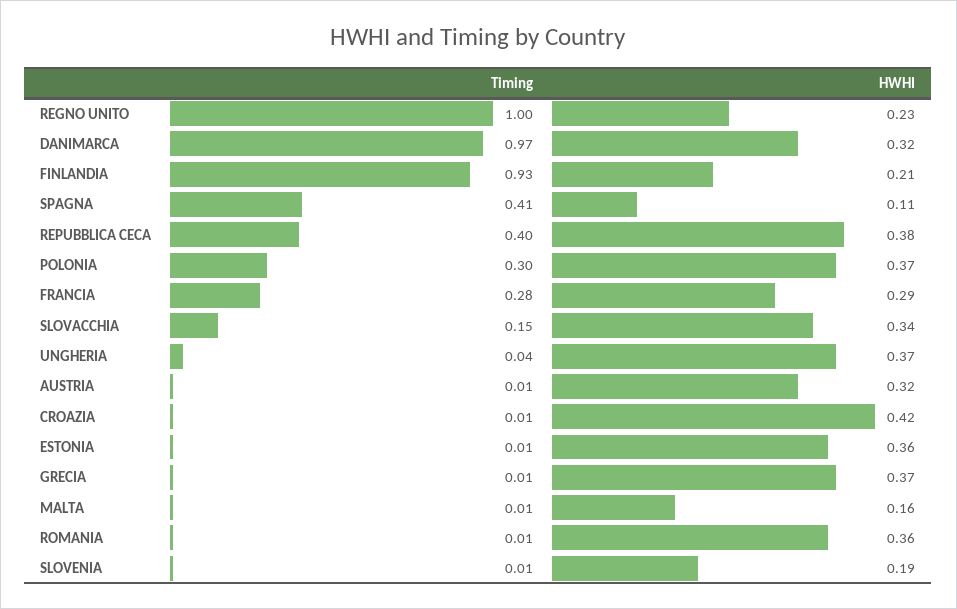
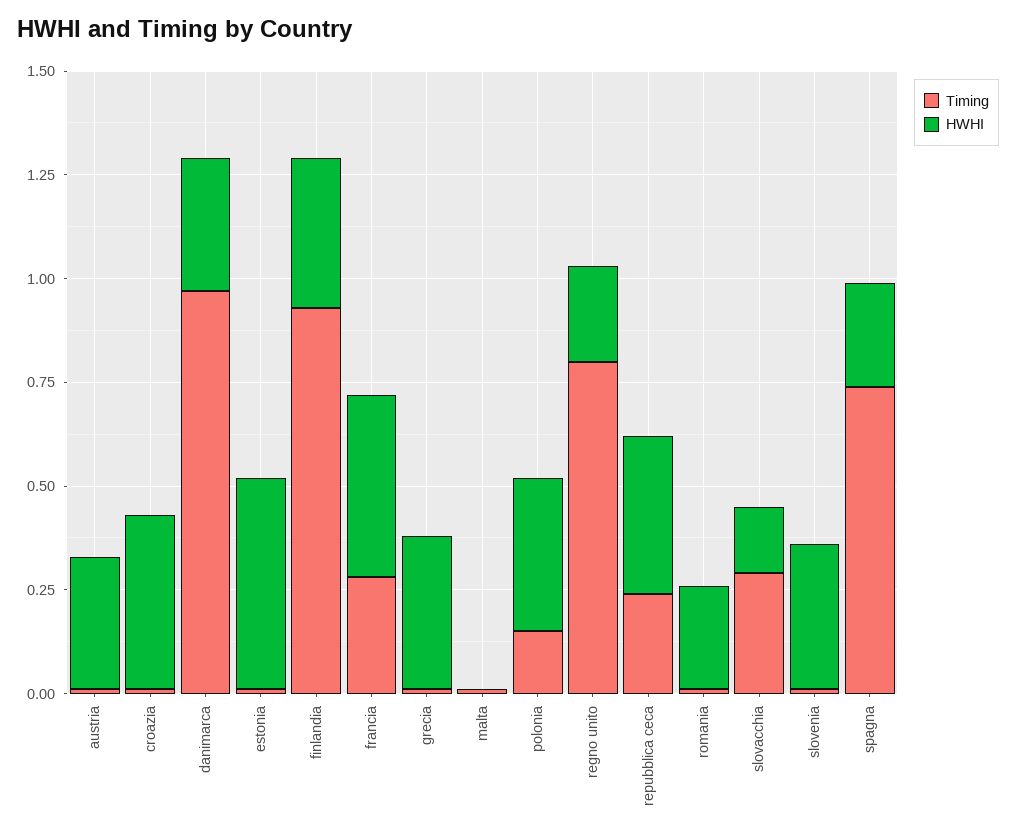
  {
    "Timing": {
-     "REGNO UNITO": 1,
+     "REGNO UNITO": 0.8,
      "DANIMARCA": 0.97,
      "FINLANDIA": 0.93,
-     "SPAGNA": 0.41,
+     "SPAGNA": 0.75,
-     "REPUBBLICA CECA": 0.4,
+     "REPUBBLICA CECA": 0.25,
-     "POLONIA": 0.3,
+     "POLONIA": 0.15,
      "FRANCIA": 0.28,
-     "SLOVACCHIA": 0.15,
+     "SLOVACCHIA": 0.3,
-     "UNGHERIA": 0.04,
      "AUSTRIA": 0.01,
      "CROAZIA": 0.01,
      "ESTONIA": 0.01,
      "GRECIA": 0.01,
      "MALTA": 0.01,
      "ROMANIA": 0.01,
      "SLOVENIA": 0.01
    },
    "HWHI": {
      "REGNO UNITO": 0.23,
      "DANIMARCA": 0.32,
-     "FINLANDIA": 0.21,
+     "FINLANDIA": 0.35,
-     "SPAGNA": 0.11,
+     "SPAGNA": 0.25,
      "REPUBBLICA CECA": 0.38,
      "POLONIA": 0.37,
-     "FRANCIA": 0.29,
+     "FRANCIA": 0.45,
-     "SLOVACCHIA": 0.34,
+     "SLOVACCHIA": 0.15,
-     "UNGHERIA": 0.37,
      "AUSTRIA": 0.32,
      "CROAZIA": 0.42,
-     "ESTONIA": 0.36,
+     "ESTONIA": 0.5,
      "GRECIA": 0.37,
-     "MALTA": 0.16,
+     "MALTA": 0,
-     "ROMANIA": 0.36,
+     "ROMANIA": 0.25,
-     "SLOVENIA": 0.19
+     "SLOVENIA": 0.35
    }
  }

